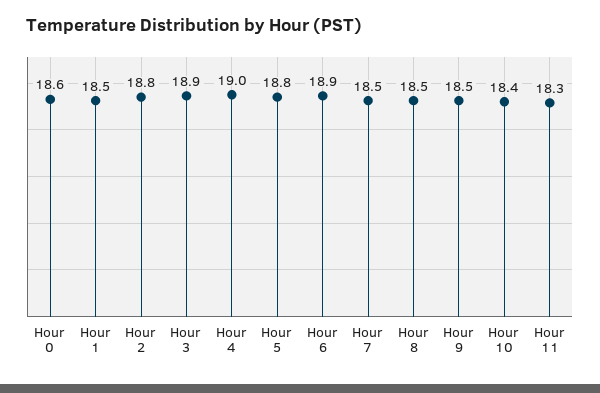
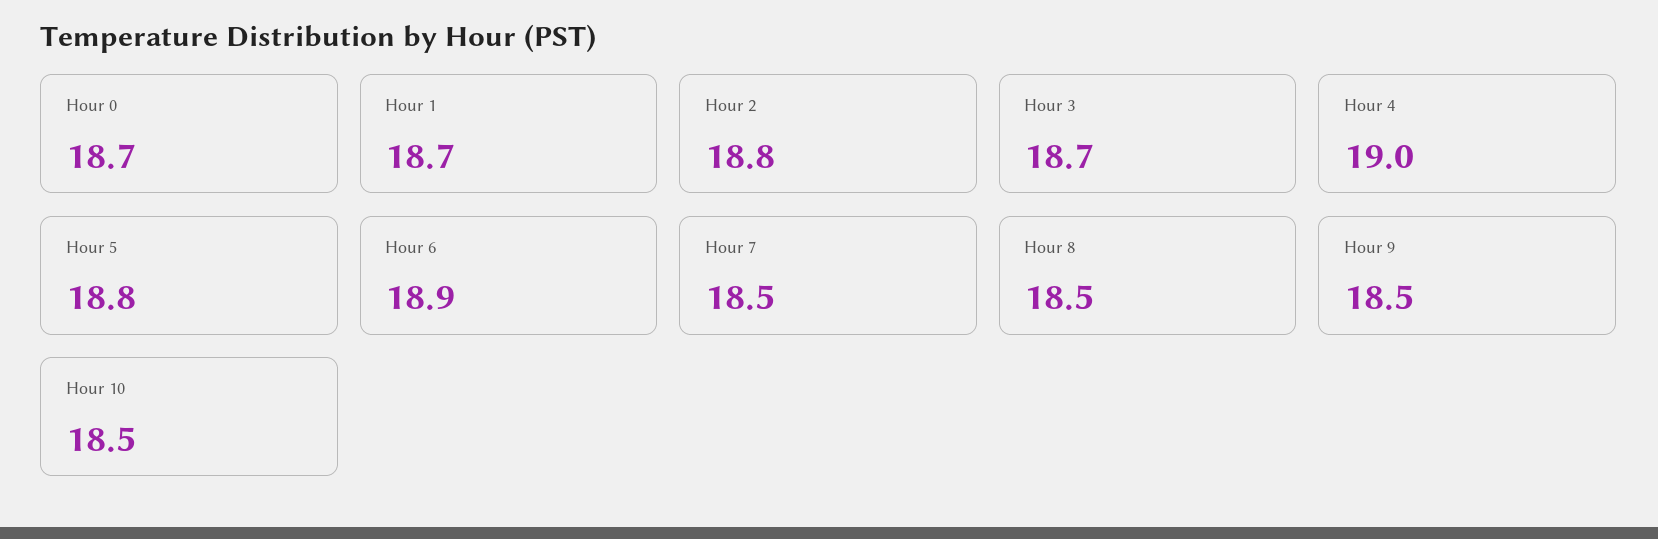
  {
-   "Hour 0": 18.6,
+   "Hour 0": 18.7,
-   "Hour 1": 18.5,
+   "Hour 1": 18.7,
    "Hour 2": 18.8,
-   "Hour 3": 18.9,
+   "Hour 3": 18.7,
    "Hour 4": 19,
    "Hour 5": 18.8,
    "Hour 6": 18.9,
    "Hour 7": 18.5,
    "Hour 8": 18.5,
    "Hour 9": 18.5,
-   "Hour 10": 18.4,
+   "Hour 10": 18.5
-   "Hour 11": 18.3
  }

